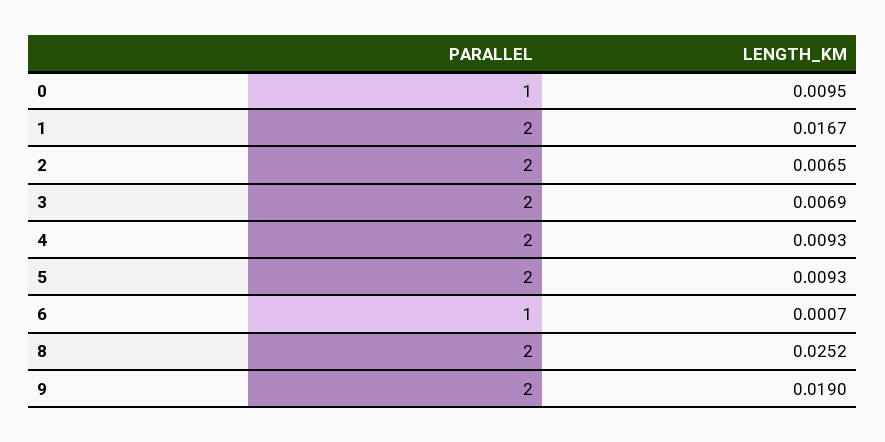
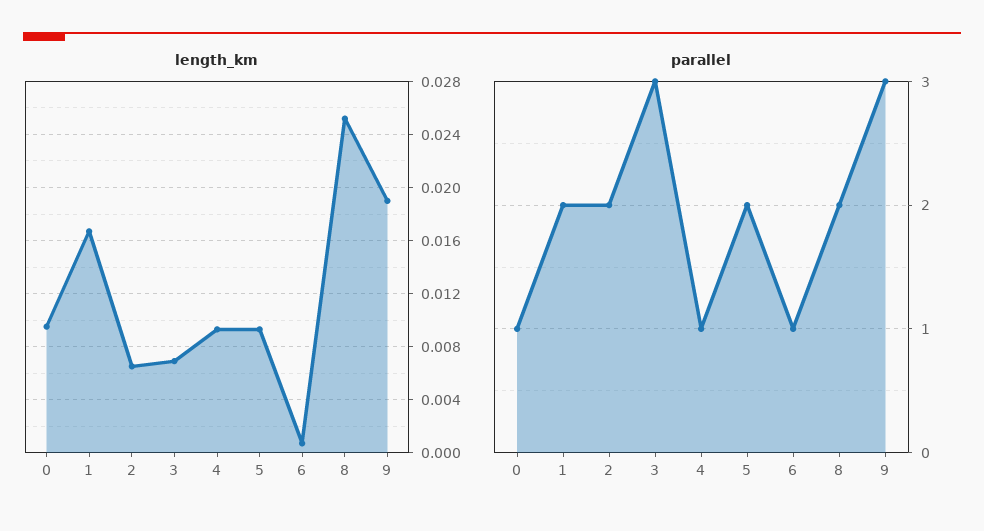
  {
    "PARALLEL": {
      "0": 1,
      "1": 2,
      "2": 2,
-     "3": 2,
+     "3": 3,
-     "4": 2,
+     "4": 1,
      "5": 2,
      "6": 1,
      "8": 2,
-     "9": 2
+     "9": 3
    },
    "LENGTH_KM": {
      "0": 0.0095,
      "1": 0.0167,
      "2": 0.0065,
      "3": 0.0069,
      "4": 0.0093,
      "5": 0.0093,
      "6": 0.0007,
      "8": 0.0252,
      "9": 0.019
    }
  }

